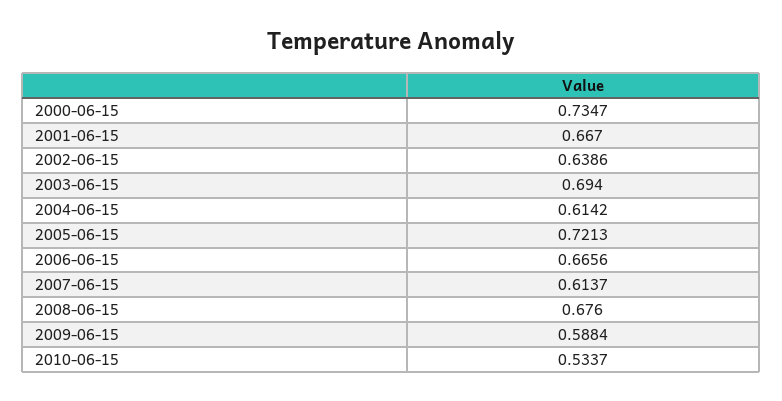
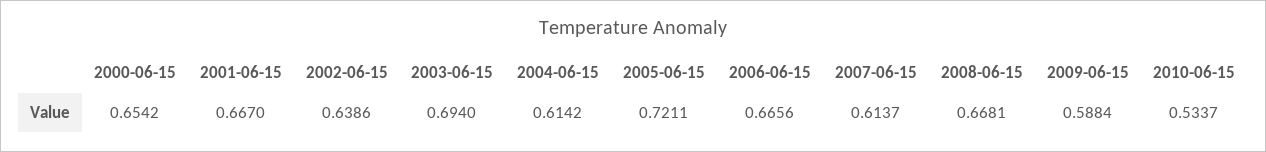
  {
-   "2000-06-15": 0.7347,
+   "2000-06-15": 0.6542,
    "2001-06-15": 0.667,
    "2002-06-15": 0.6386,
    "2003-06-15": 0.694,
    "2004-06-15": 0.6142,
-   "2005-06-15": 0.7213,
+   "2005-06-15": 0.7211,
    "2006-06-15": 0.6656,
    "2007-06-15": 0.6137,
-   "2008-06-15": 0.676,
+   "2008-06-15": 0.6681,
    "2009-06-15": 0.5884,
    "2010-06-15": 0.5337
  }

